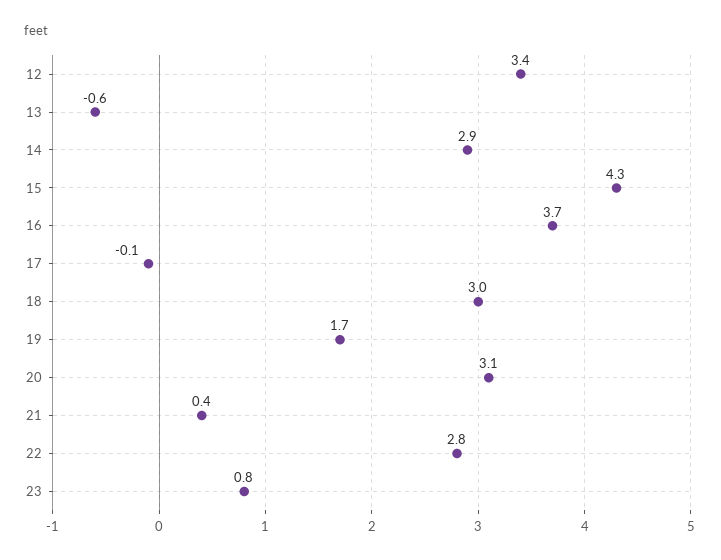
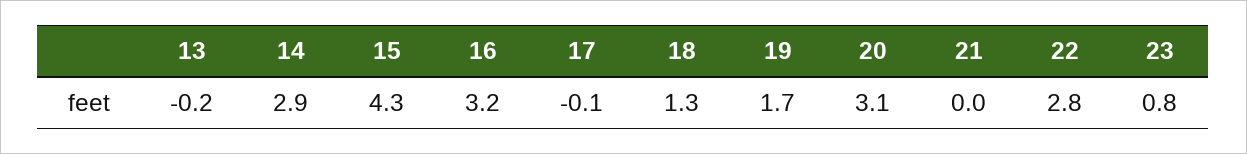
  {
-   "12": 3.4,
-   "13": -0.6,
+   "13": -0.2,
    "14": 2.9,
    "15": 4.3,
-   "16": 3.7,
+   "16": 3.2,
    "17": -0.1,
-   "18": 3,
+   "18": 1.3,
    "19": 1.7,
    "20": 3.1,
-   "21": 0.4,
+   "21": 0,
    "22": 2.8,
    "23": 0.8
  }

